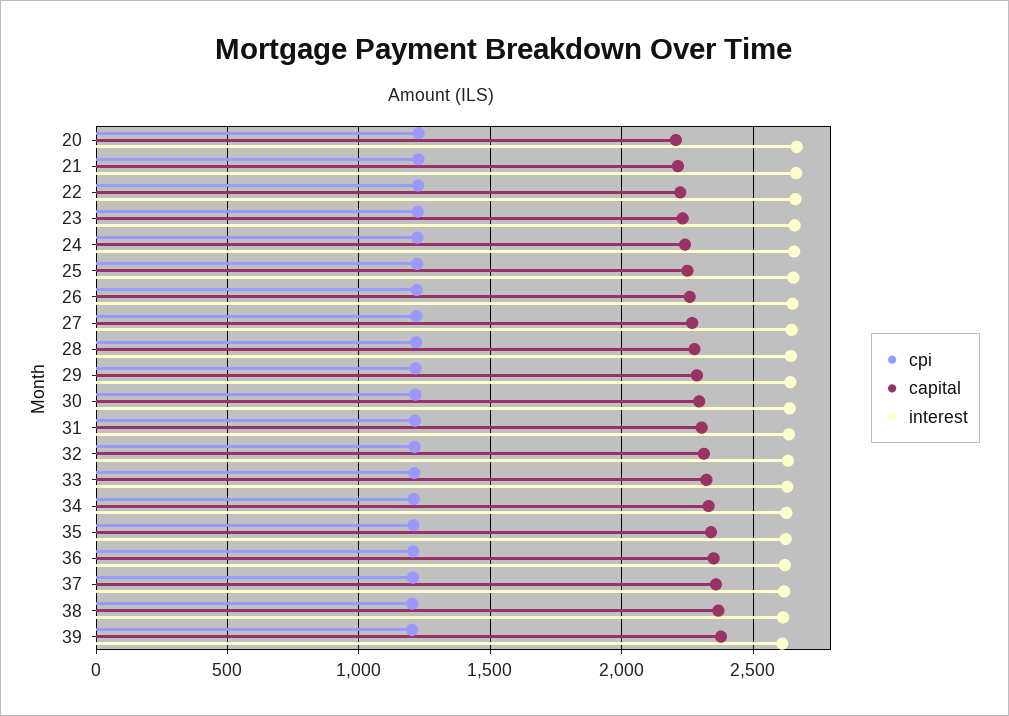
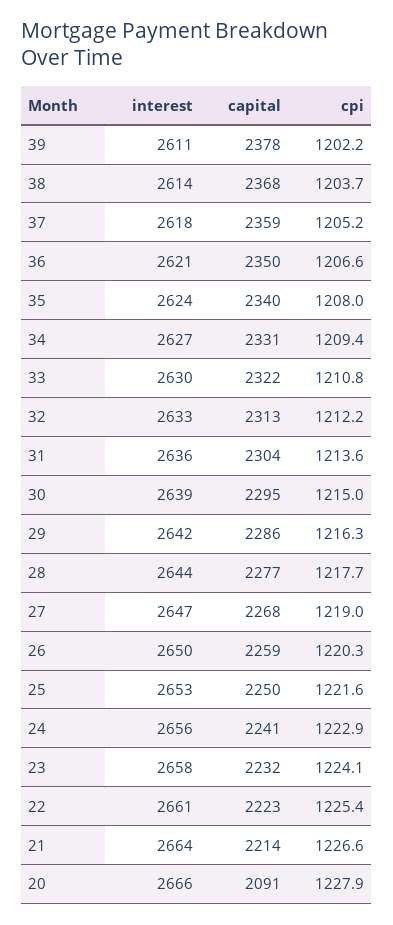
  {
    "cpi": {
      "20": 1227.9,
      "21": 1226.6,
      "22": 1225.4,
      "23": 1224.1,
      "24": 1222.9,
      "25": 1221.6,
      "26": 1220.3,
      "27": 1219,
      "28": 1217.7,
      "29": 1216.3,
      "30": 1215,
      "31": 1213.6,
      "32": 1212.2,
      "33": 1210.8,
      "34": 1209.4,
      "35": 1208,
      "36": 1206.6,
      "37": 1205.2,
      "38": 1203.7,
      "39": 1202.2
    },
    "capital": {
-     "20": 2200,
+     "20": 2091,
      "21": 2214,
      "22": 2223,
      "23": 2232,
      "24": 2241,
      "25": 2250,
      "26": 2259,
      "27": 2268,
      "28": 2277,
      "29": 2286,
      "30": 2295,
      "31": 2304,
      "32": 2313,
      "33": 2322,
      "34": 2331,
      "35": 2340,
      "36": 2350,
      "37": 2359,
      "38": 2368,
      "39": 2378
    },
    "interest": {
      "20": 2666,
      "21": 2664,
      "22": 2661,
      "23": 2658,
      "24": 2656,
      "25": 2653,
      "26": 2650,
      "27": 2647,
      "28": 2644,
      "29": 2642,
      "30": 2639,
      "31": 2636,
      "32": 2633,
      "33": 2630,
      "34": 2627,
      "35": 2624,
      "36": 2621,
      "37": 2618,
      "38": 2614,
      "39": 2611
    }
  }

